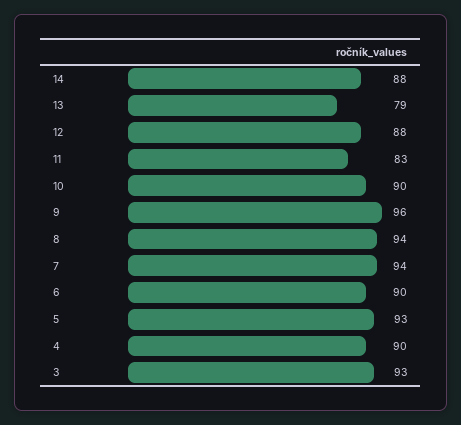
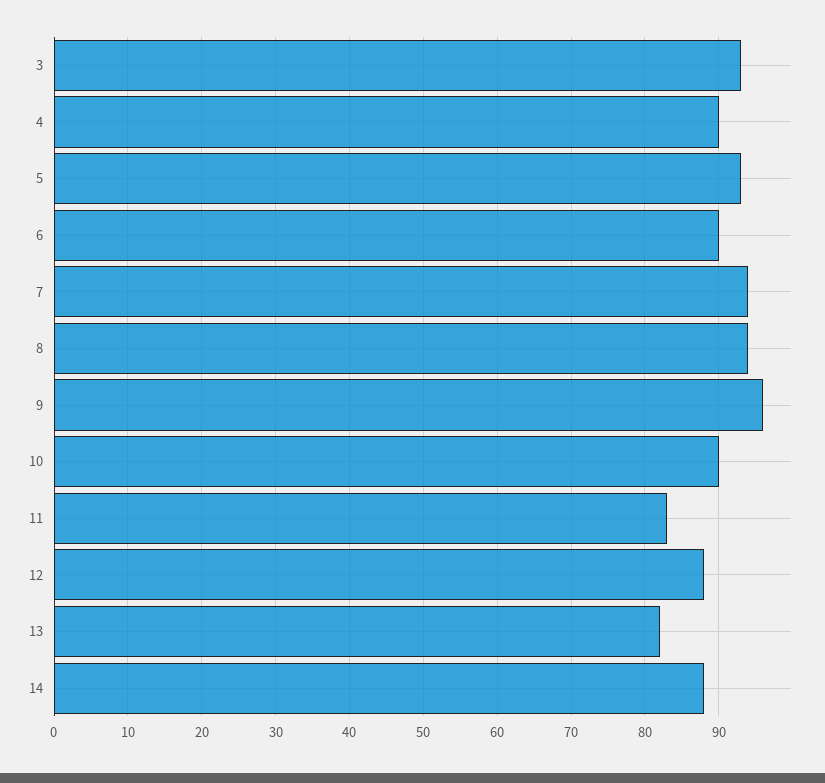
  {
    "14": 88,
-   "13": 79,
+   "13": 82,
    "12": 88,
    "11": 83,
    "10": 90,
    "9": 96,
    "8": 94,
    "7": 94,
    "6": 90,
    "5": 93,
    "4": 90,
    "3": 93
  }

